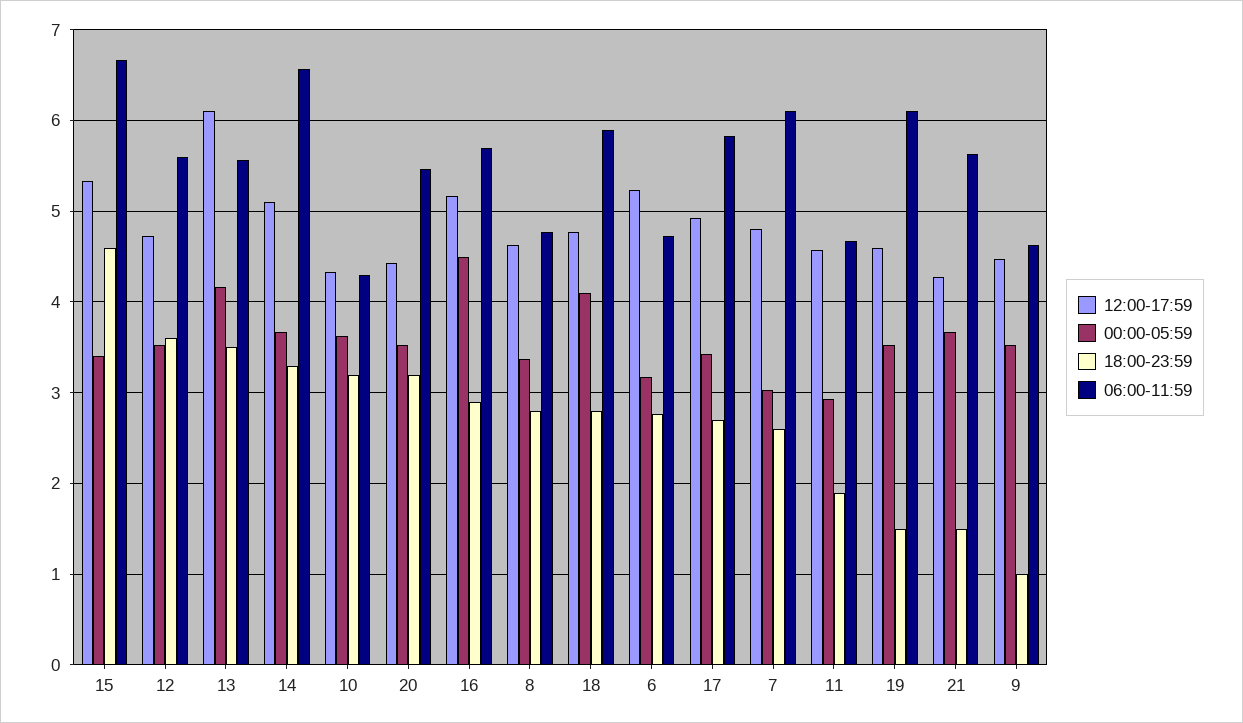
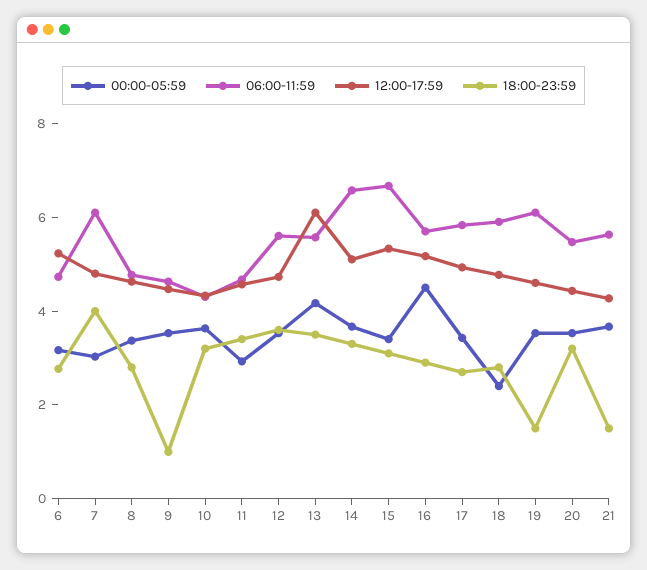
  {
    "12:00-17:59": {
      "15": 5.3,
      "12": 4.7,
      "13": 6.1,
      "14": 5.1,
      "10": 4.3,
      "20": 4.4,
      "16": 5.2,
      "8": 4.6,
      "18": 4.8,
      "6": 5.2,
      "17": 4.9,
      "7": 4.8,
      "11": 4.6,
      "19": 4.6,
      "21": 4.3,
      "9": 4.5
    },
    "00:00-05:59": {
      "15": 3.4,
      "12": 3.5,
      "13": 4.2,
      "14": 3.7,
      "10": 3.6,
      "20": 3.5,
      "16": 4.5,
      "8": 3.4,
-     "18": 4.1,
+     "18": 2.5,
      "6": 3.2,
      "17": 3.4,
      "7": 3,
      "11": 2.9,
      "19": 3.5,
      "21": 3.7,
      "9": 3.5
    },
    "18:00-23:59": {
-     "15": 4.6,
+     "15": 3,
      "12": 3.6,
      "13": 3.5,
      "14": 3.3,
      "10": 3.2,
      "20": 3.2,
      "16": 2.9,
      "8": 2.8,
      "18": 2.8,
      "6": 2.8,
      "17": 2.7,
-     "7": 2.6,
+     "7": 4,
-     "11": 1.9,
+     "11": 3.5,
      "19": 1.5,
      "21": 1.5,
      "9": 1
    },
    "06:00-11:59": {
      "15": 6.7,
      "12": 5.6,
      "13": 5.6,
      "14": 6.6,
      "10": 4.3,
      "20": 5.5,
      "16": 5.7,
      "8": 4.8,
      "18": 5.9,
      "6": 4.7,
      "17": 5.8,
      "7": 6.1,
      "11": 4.7,
      "19": 6.1,
      "21": 5.6,
      "9": 4.6
    }
  }

